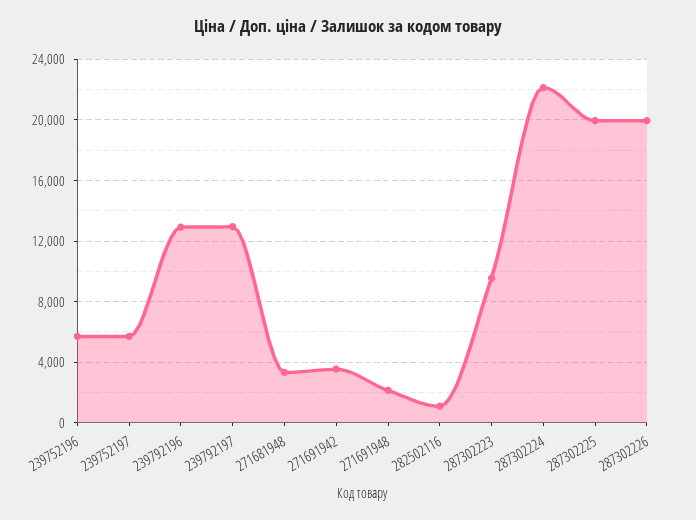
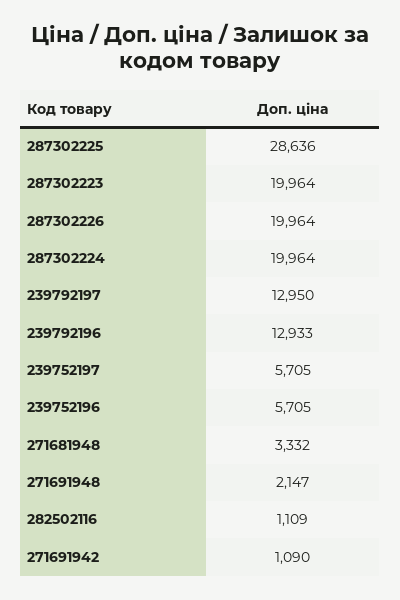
  {
    "239752196": 5705,
    "239752197": 5705,
    "239792196": 12933,
    "239792197": 12950,
    "271681948": 3332,
-   "271691942": 3500,
+   "271691942": 1090,
    "271691948": 2147,
    "282502116": 1109,
-   "287302223": 9500,
+   "287302223": 19964,
-   "287302224": 22000,
+   "287302224": 19964,
-   "287302225": 20000,
+   "287302225": 28636,
    "287302226": 19964
  }

